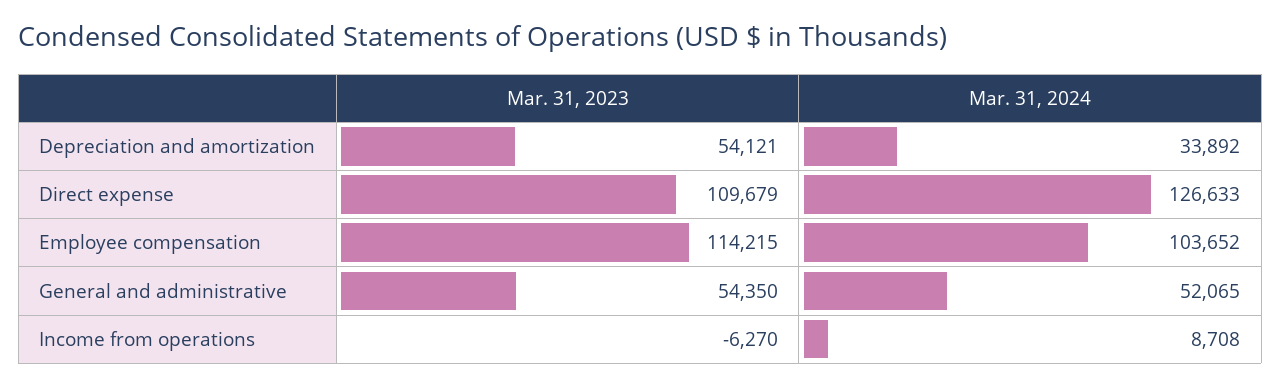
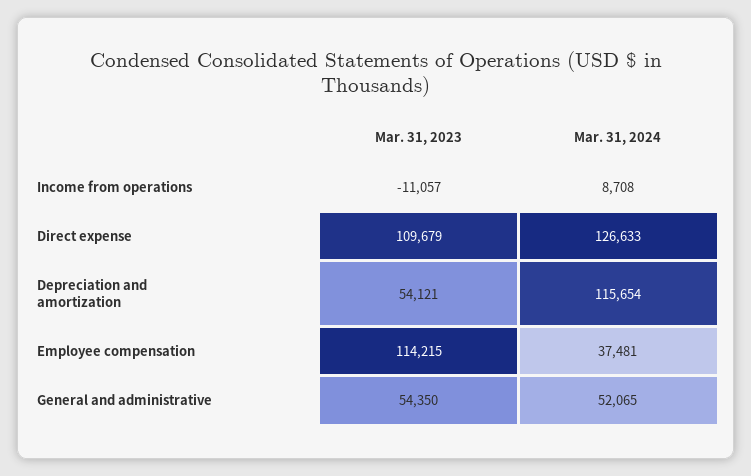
  {
    "Mar. 31, 2023": {
      "Depreciation and amortization": 54121,
      "Direct expense": 109679,
      "Employee compensation": 114215,
      "General and administrative": 54350,
-     "Income from operations": -6270
+     "Income from operations": -11057
    },
    "Mar. 31, 2024": {
-     "Depreciation and amortization": 33892,
+     "Depreciation and amortization": 115654,
      "Direct expense": 126633,
-     "Employee compensation": 103652,
+     "Employee compensation": 37481,
      "General and administrative": 52065,
      "Income from operations": 8708
    }
  }

